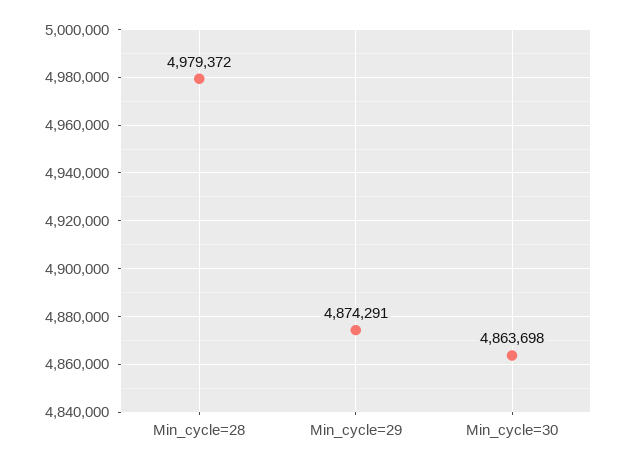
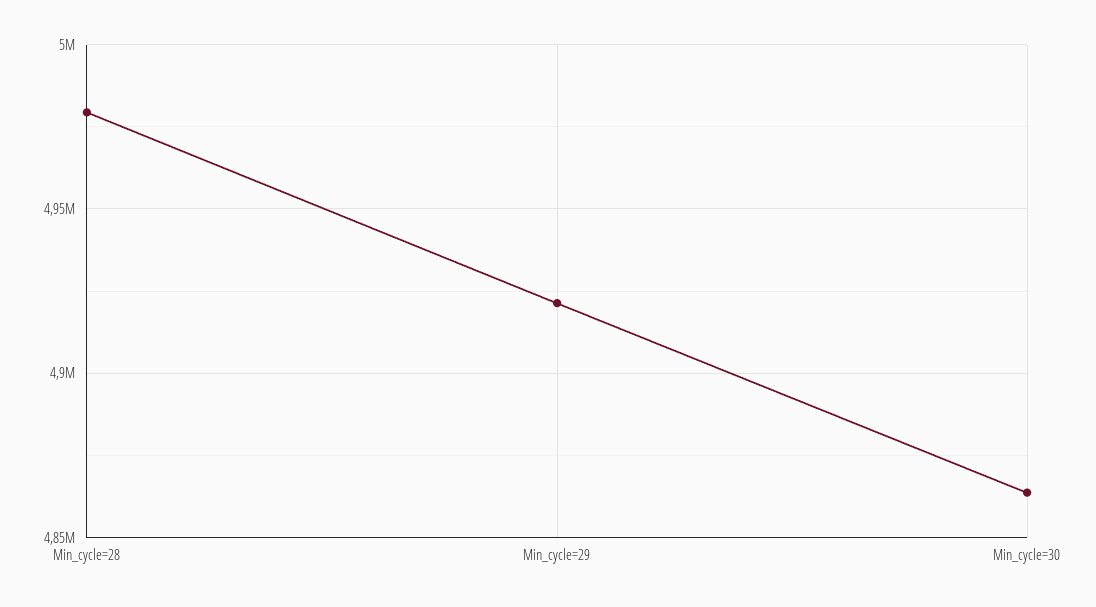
  {
    "Min_cycle=28": 4979372,
-   "Min_cycle=29": 4874291,
+   "Min_cycle=29": 4920000,
    "Min_cycle=30": 4863698
  }

